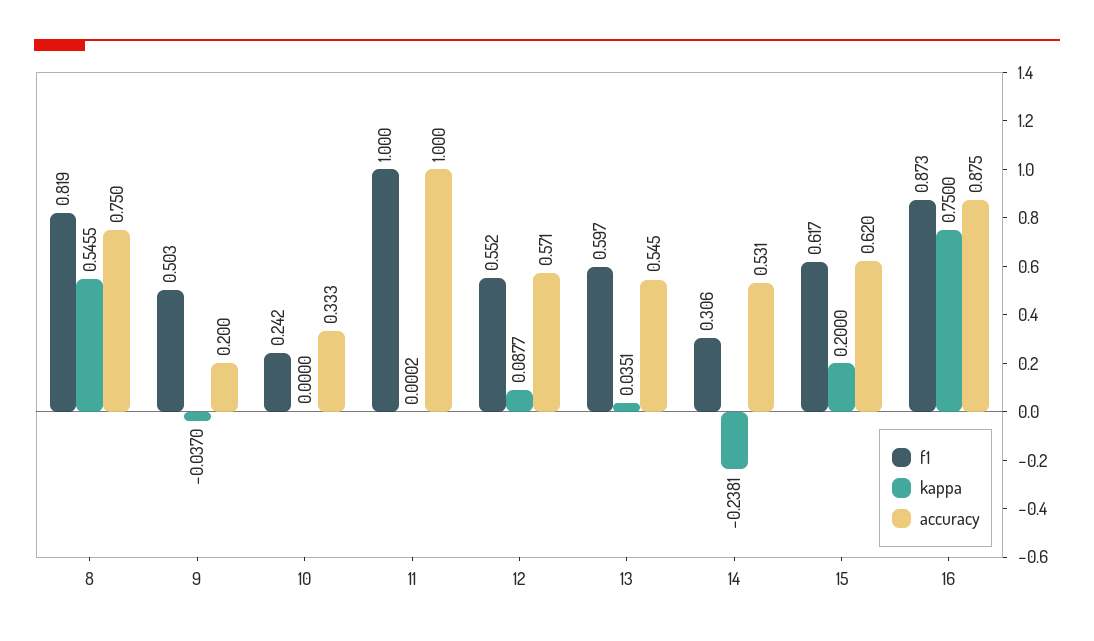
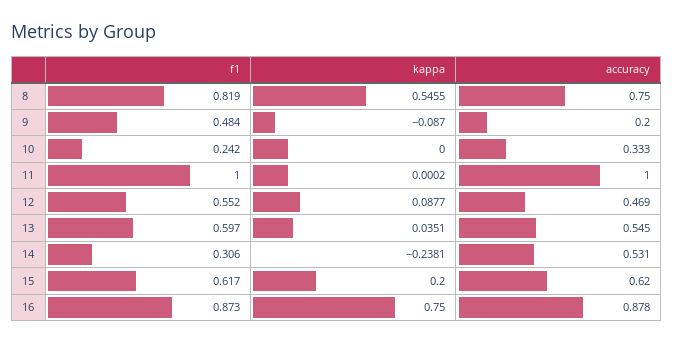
  {
    "f1": {
      "8": 0.819,
-     "9": 0.503,
+     "9": 0.484,
      "10": 0.242,
      "11": 1,
      "12": 0.552,
      "13": 0.597,
      "14": 0.306,
      "15": 0.617,
      "16": 0.873
    },
    "kappa": {
      "8": 0.5455,
-     "9": -0.037,
+     "9": -0.087,
      "10": 0,
      "11": 0.0002,
      "12": 0.0877,
      "13": 0.0351,
      "14": -0.2381,
      "15": 0.2,
      "16": 0.75
    },
    "accuracy": {
      "8": 0.75,
      "9": 0.2,
      "10": 0.333,
      "11": 1,
-     "12": 0.571,
+     "12": 0.469,
      "13": 0.545,
      "14": 0.531,
      "15": 0.62,
-     "16": 0.875
+     "16": 0.878
    }
  }

